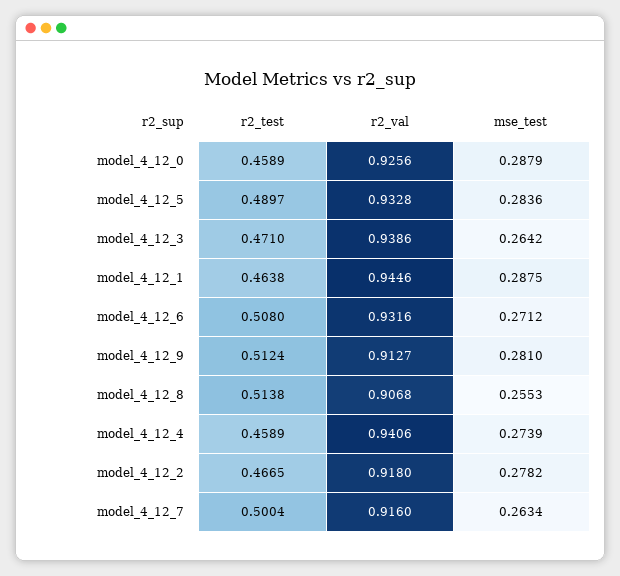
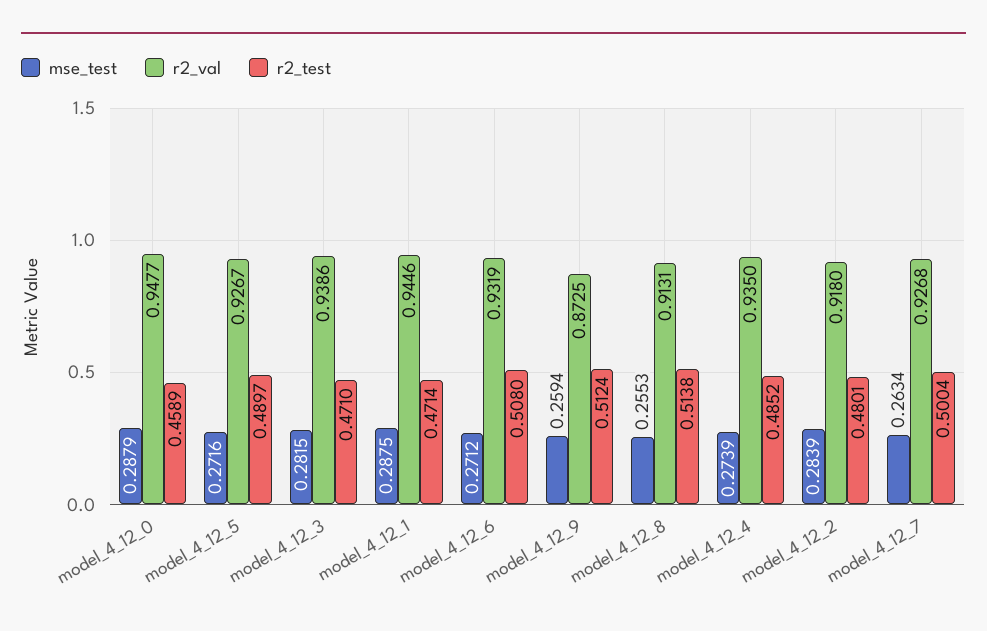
  {
    "r2_test": {
      "model_4_12_0": 0.4589,
      "model_4_12_5": 0.4897,
      "model_4_12_3": 0.471,
-     "model_4_12_1": 0.4638,
+     "model_4_12_1": 0.4714,
      "model_4_12_6": 0.508,
      "model_4_12_9": 0.5124,
      "model_4_12_8": 0.5138,
-     "model_4_12_4": 0.4589,
+     "model_4_12_4": 0.4852,
-     "model_4_12_2": 0.4665,
+     "model_4_12_2": 0.4801,
      "model_4_12_7": 0.5004
    },
    "r2_val": {
-     "model_4_12_0": 0.9256,
+     "model_4_12_0": 0.9477,
-     "model_4_12_5": 0.9328,
+     "model_4_12_5": 0.9267,
      "model_4_12_3": 0.9386,
      "model_4_12_1": 0.9446,
-     "model_4_12_6": 0.9316,
+     "model_4_12_6": 0.9319,
-     "model_4_12_9": 0.9127,
+     "model_4_12_9": 0.8725,
-     "model_4_12_8": 0.9068,
+     "model_4_12_8": 0.9131,
-     "model_4_12_4": 0.9406,
+     "model_4_12_4": 0.935,
      "model_4_12_2": 0.918,
-     "model_4_12_7": 0.916
+     "model_4_12_7": 0.9268
    },
    "mse_test": {
      "model_4_12_0": 0.2879,
-     "model_4_12_5": 0.2836,
+     "model_4_12_5": 0.2716,
-     "model_4_12_3": 0.2642,
+     "model_4_12_3": 0.2815,
      "model_4_12_1": 0.2875,
      "model_4_12_6": 0.2712,
-     "model_4_12_9": 0.281,
+     "model_4_12_9": 0.2594,
      "model_4_12_8": 0.2553,
      "model_4_12_4": 0.2739,
-     "model_4_12_2": 0.2782,
+     "model_4_12_2": 0.2839,
      "model_4_12_7": 0.2634
    }
  }

